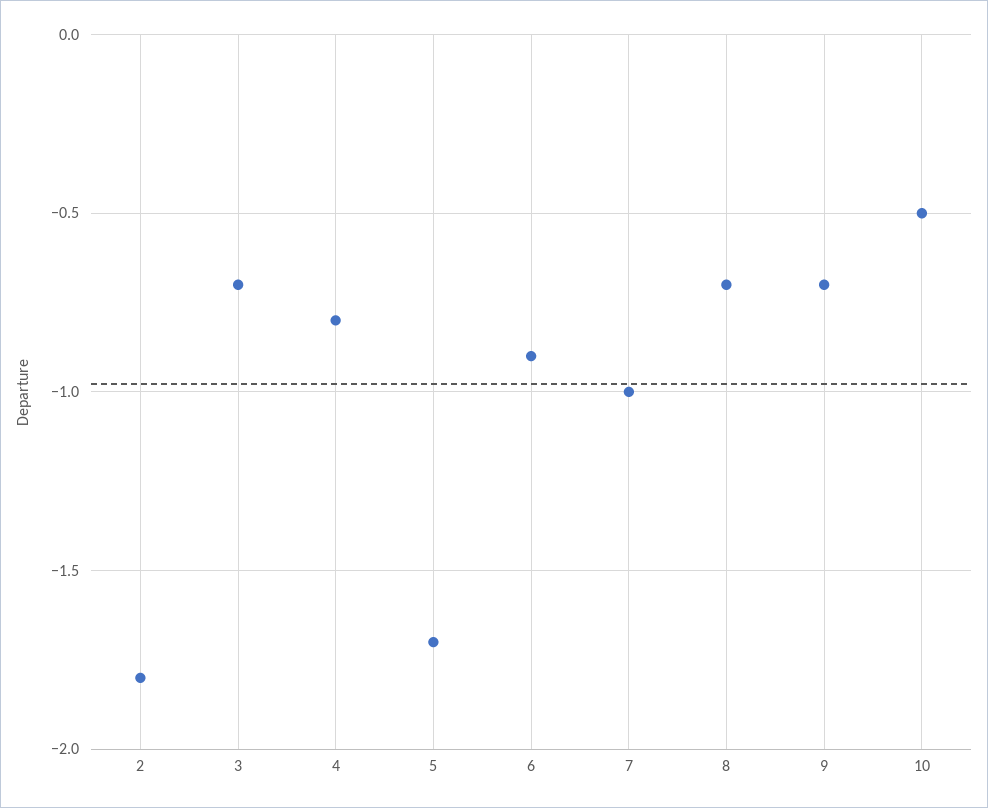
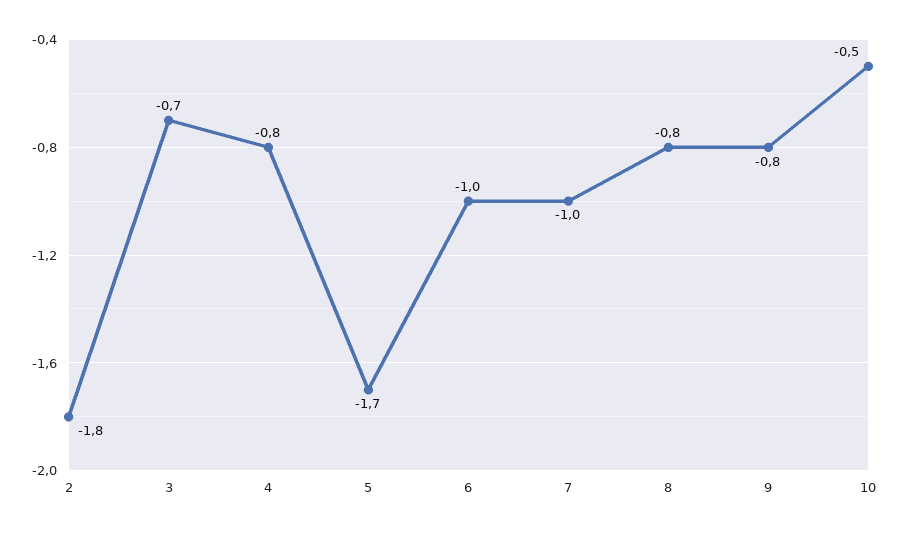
  {
    "2": -1.8,
    "3": -0.7,
    "4": -0.8,
    "5": -1.7,
-   "6": -0.9,
+   "6": -1,
    "7": -1,
-   "8": -0.7,
+   "8": -0.8,
-   "9": -0.7,
+   "9": -0.8,
    "10": -0.5
  }

